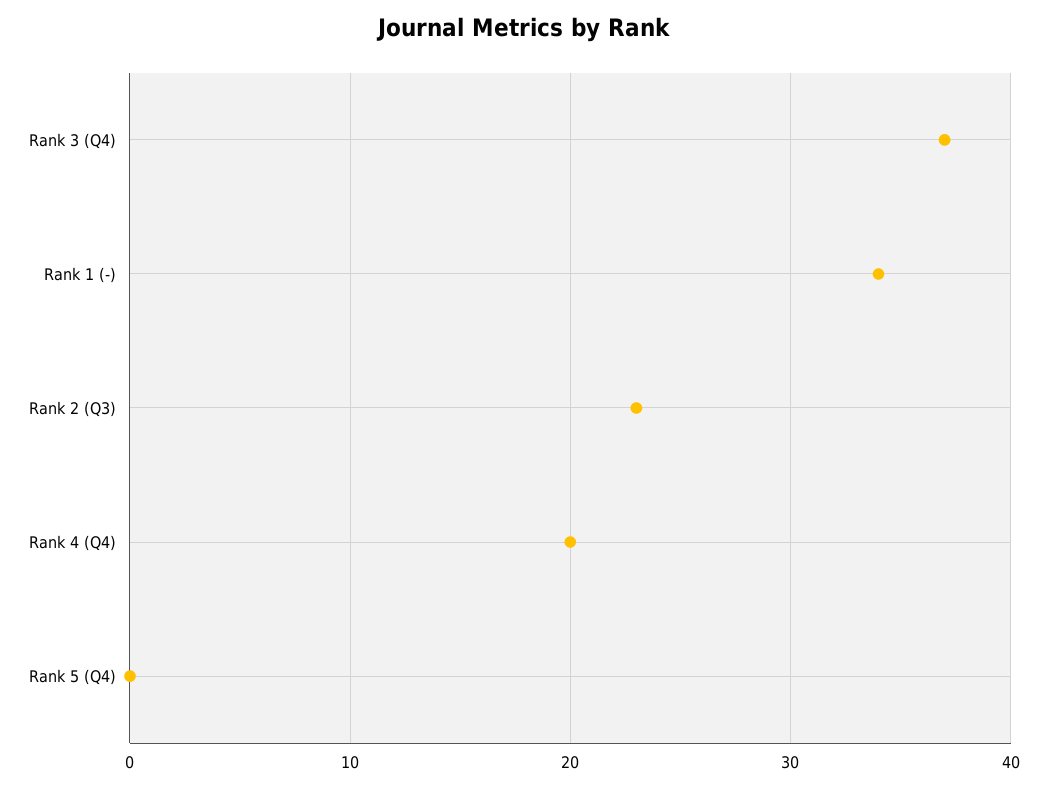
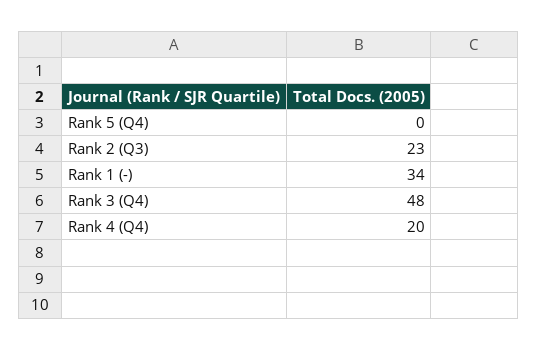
  {
-   "Rank 3 (Q4)": 37,
+   "Rank 3 (Q4)": 48,
    "Rank 1 (-)": 34,
    "Rank 2 (Q3)": 23,
    "Rank 4 (Q4)": 20,
    "Rank 5 (Q4)": 0
  }

